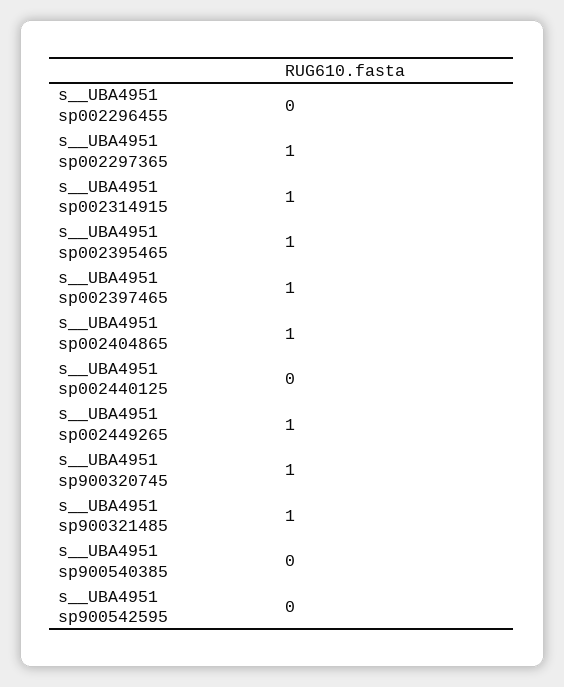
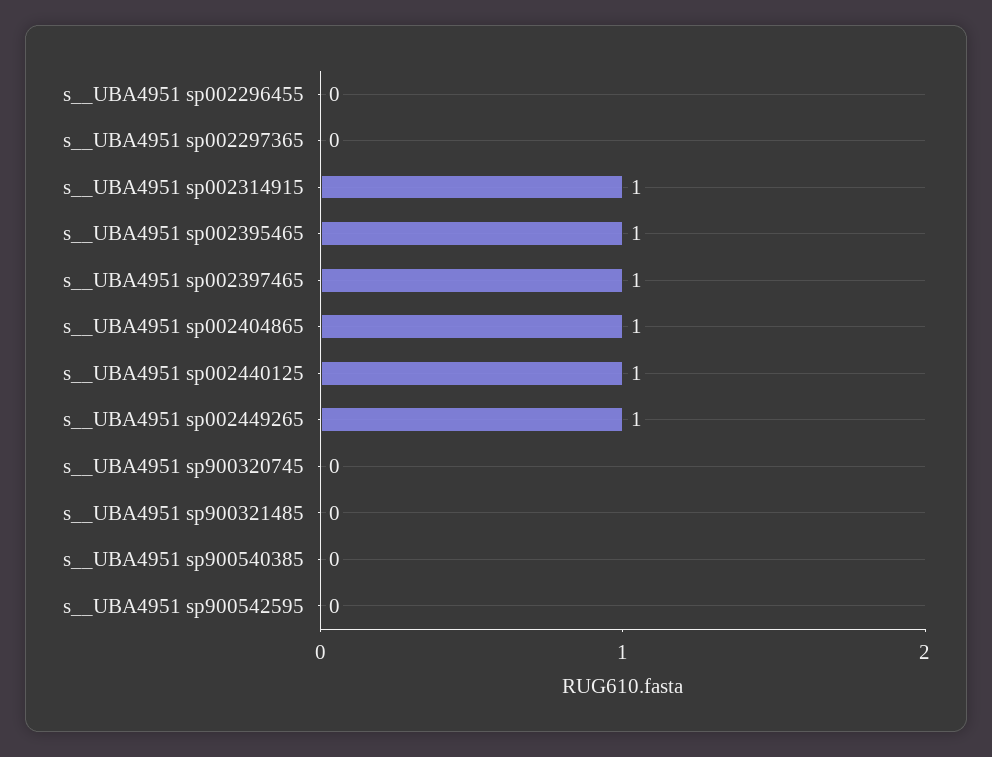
  {
    "s__UBA4951 sp002296455": 0,
-   "s__UBA4951 sp002297365": 1,
+   "s__UBA4951 sp002297365": 0,
    "s__UBA4951 sp002314915": 1,
    "s__UBA4951 sp002395465": 1,
    "s__UBA4951 sp002397465": 1,
    "s__UBA4951 sp002404865": 1,
-   "s__UBA4951 sp002440125": 0,
+   "s__UBA4951 sp002440125": 1,
    "s__UBA4951 sp002449265": 1,
-   "s__UBA4951 sp900320745": 1,
+   "s__UBA4951 sp900320745": 0,
-   "s__UBA4951 sp900321485": 1,
+   "s__UBA4951 sp900321485": 0,
    "s__UBA4951 sp900540385": 0,
    "s__UBA4951 sp900542595": 0
  }

